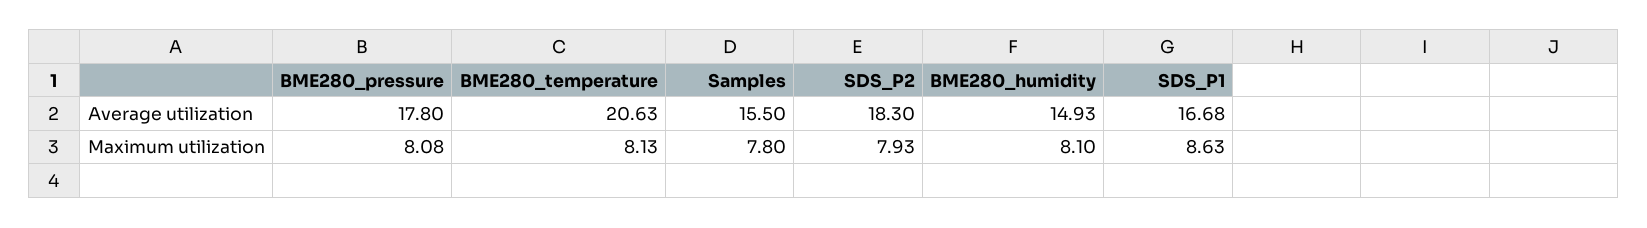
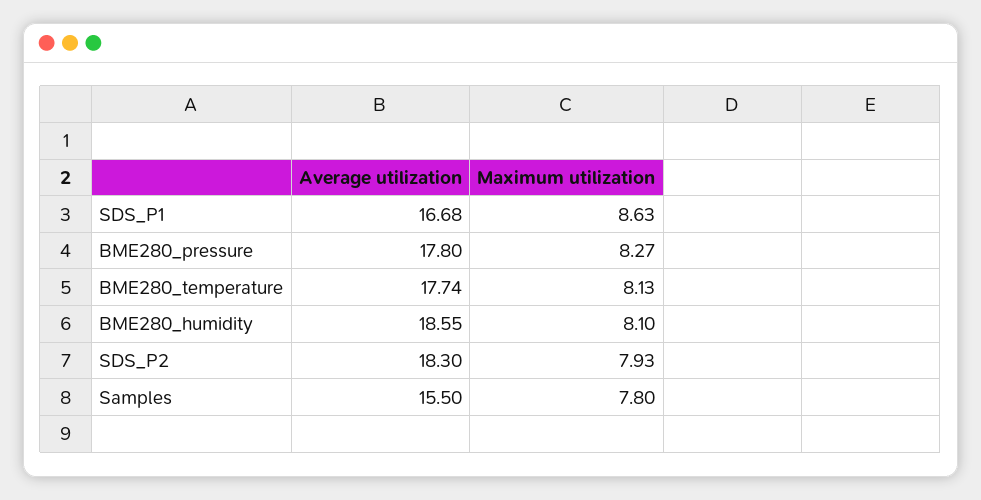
  {
    "BME280_pressure": {
      "Average utilization": 17.8,
-     "Maximum utilization": 8.08
+     "Maximum utilization": 8.27
    },
    "BME280_temperature": {
-     "Average utilization": 20.63,
+     "Average utilization": 17.74,
      "Maximum utilization": 8.13
    },
    "Samples": {
      "Average utilization": 15.5,
      "Maximum utilization": 7.8
    },
    "SDS_P2": {
      "Average utilization": 18.3,
      "Maximum utilization": 7.93
    },
    "BME280_humidity": {
-     "Average utilization": 14.93,
+     "Average utilization": 18.55,
      "Maximum utilization": 8.1
    },
    "SDS_P1": {
      "Average utilization": 16.68,
      "Maximum utilization": 8.63
    }
  }

